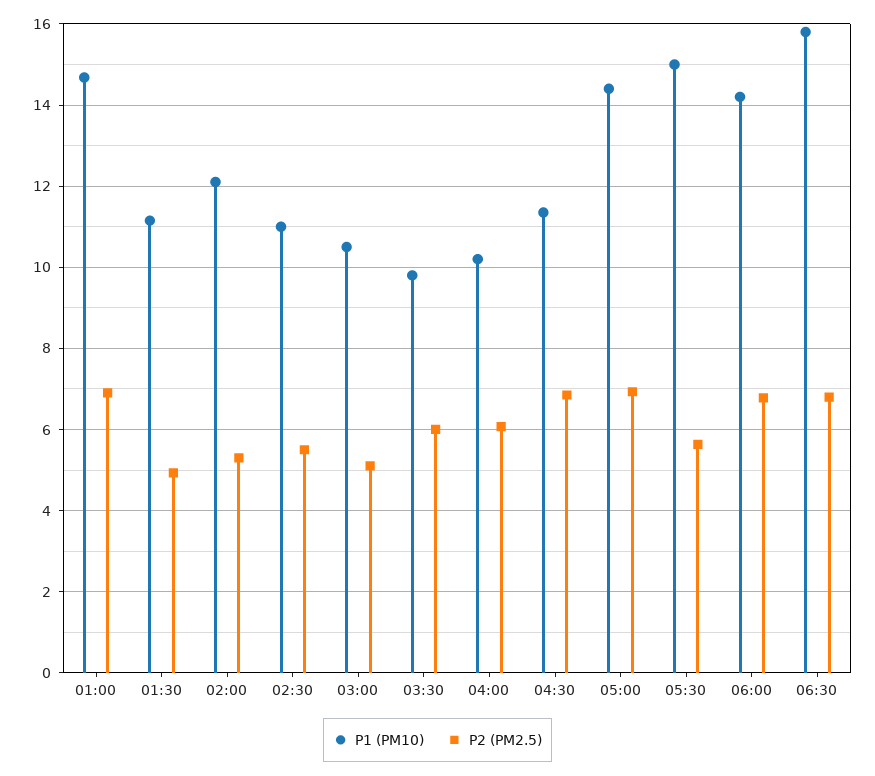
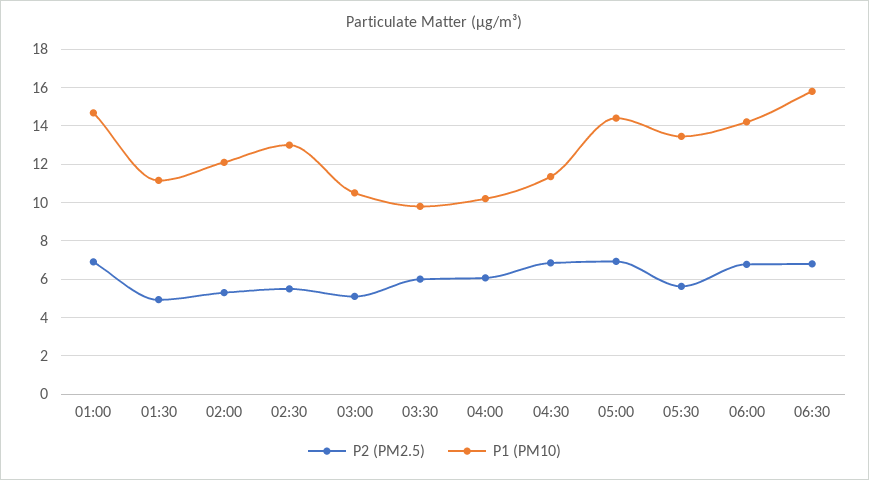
  {
    "P1 (PM10)": {
      "01:00": 14.6,
      "01:30": 11.2,
      "02:00": 12.2,
-     "02:30": 11,
+     "02:30": 13,
      "03:00": 10.6,
      "03:30": 9.8,
      "04:00": 10.2,
      "04:30": 11.4,
      "05:00": 14.4,
-     "05:30": 15,
+     "05:30": 13.5,
      "06:00": 14.2,
      "06:30": 15.8
    },
    "P2 (PM2.5)": {
      "01:00": 7,
      "01:30": 5,
      "02:00": 5.4,
      "02:30": 5.6,
      "03:00": 5.2,
      "03:30": 6,
      "04:00": 6,
      "04:30": 6.8,
      "05:00": 7,
      "05:30": 5.6,
      "06:00": 6.8,
      "06:30": 6.8
    }
  }

